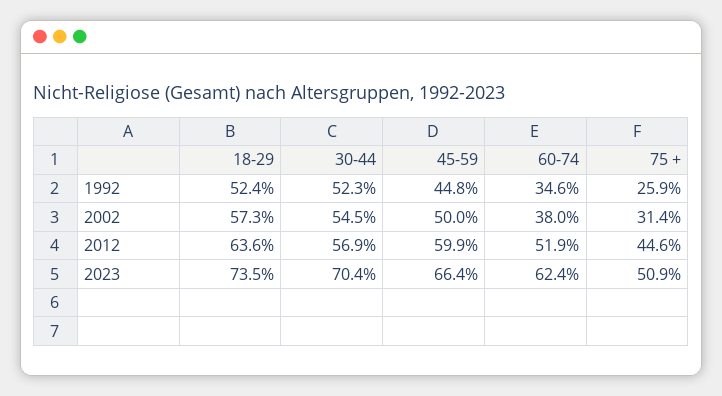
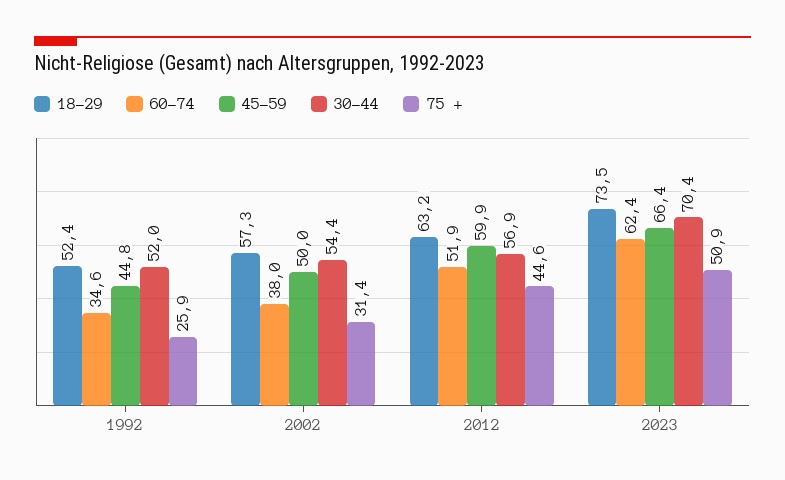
  {
    "18-29": {
      "1992": 52.4,
      "2002": 57.3,
-     "2012": 63.6,
+     "2012": 63.2,
      "2023": 73.5
    },
    "30-44": {
-     "1992": 52.3,
+     "1992": 52,
-     "2002": 54.5,
+     "2002": 54.4,
      "2012": 56.9,
      "2023": 70.4
    },
    "45-59": {
      "1992": 44.8,
      "2002": 50,
      "2012": 59.9,
      "2023": 66.4
    },
    "60-74": {
      "1992": 34.6,
      "2002": 38,
      "2012": 51.9,
      "2023": 62.4
    },
    "75 +": {
      "1992": 25.9,
      "2002": 31.4,
      "2012": 44.6,
      "2023": 50.9
    }
  }

